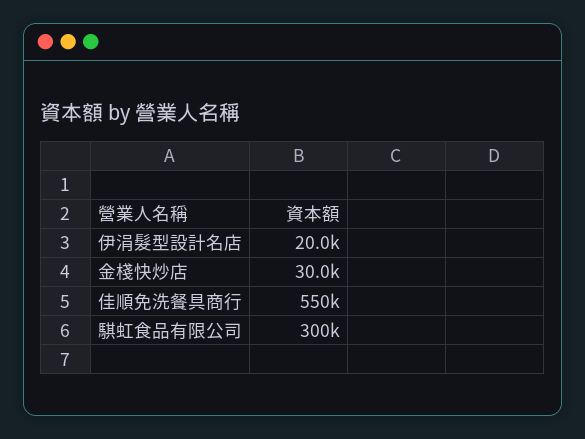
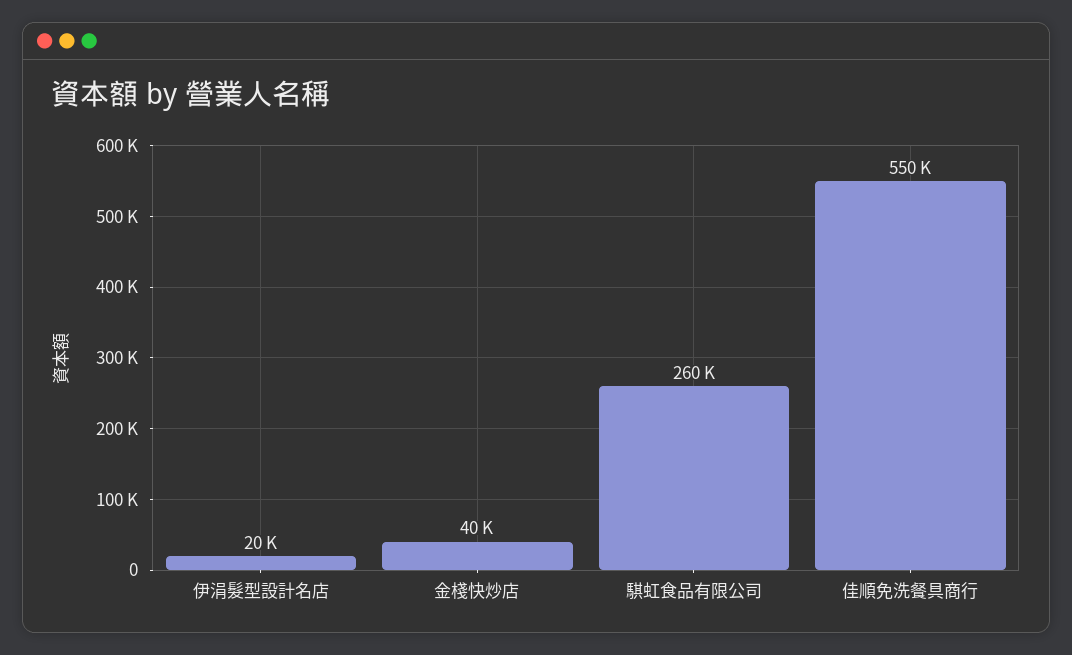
  {
    "伊涓髮型設計名店": 20000,
-   "金棧快炒店": 30000,
+   "金棧快炒店": 40000,
    "佳順免洗餐具商行": 550000,
-   "騏虹食品有限公司": 300000
+   "騏虹食品有限公司": 260000
  }

